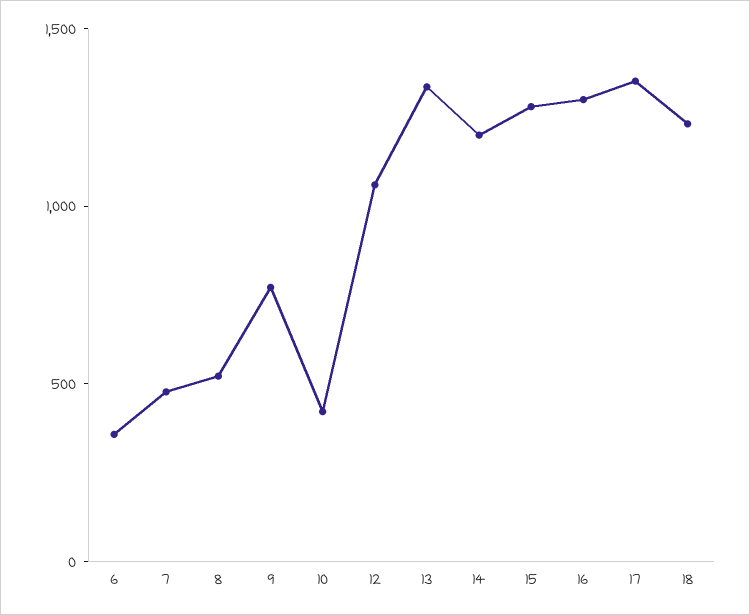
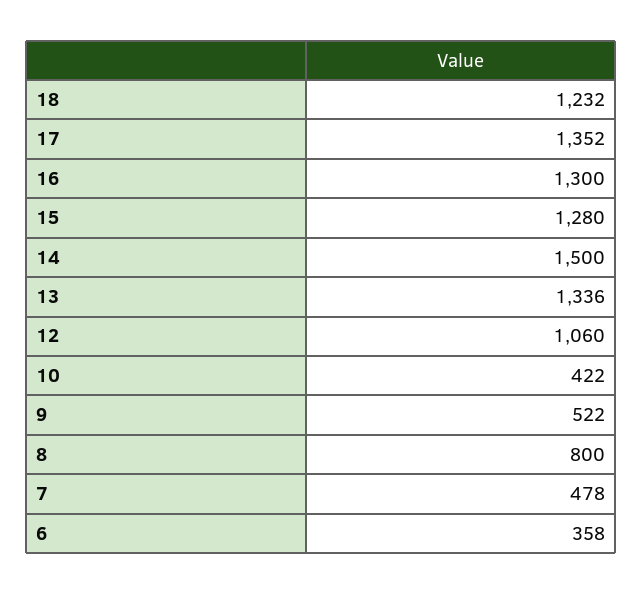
  {
    "6": 358,
    "7": 478,
-   "8": 500,
+   "8": 800,
-   "9": 800,
+   "9": 522,
    "10": 422,
    "12": 1060,
    "13": 1336,
-   "14": 1200,
+   "14": 1500,
    "15": 1280,
    "16": 1300,
    "17": 1352,
    "18": 1232
  }

